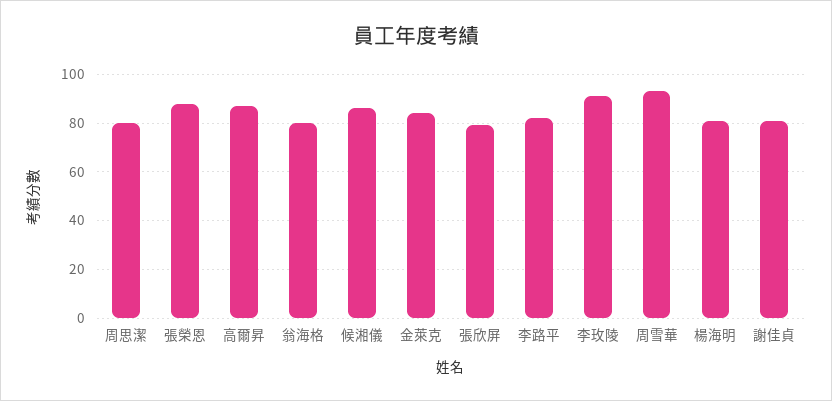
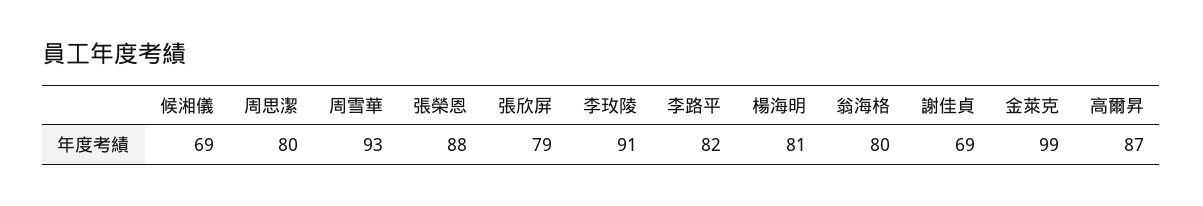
  {
    "周思潔": 80,
    "張榮恩": 88,
    "高爾昇": 87,
    "翁海格": 80,
-   "候湘儀": 85,
+   "候湘儀": 69,
-   "金萊克": 85,
+   "金萊克": 99,
    "張欣屏": 79,
    "李路平": 82,
    "李玫陵": 91,
    "周雪華": 93,
    "楊海明": 81,
-   "謝佳貞": 80
+   "謝佳貞": 69
  }

